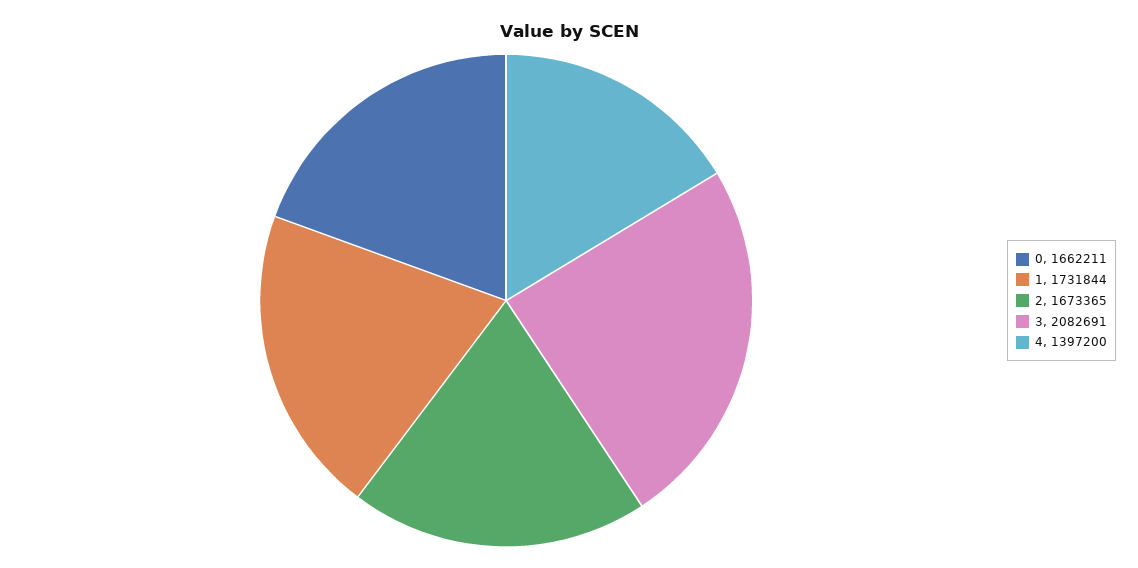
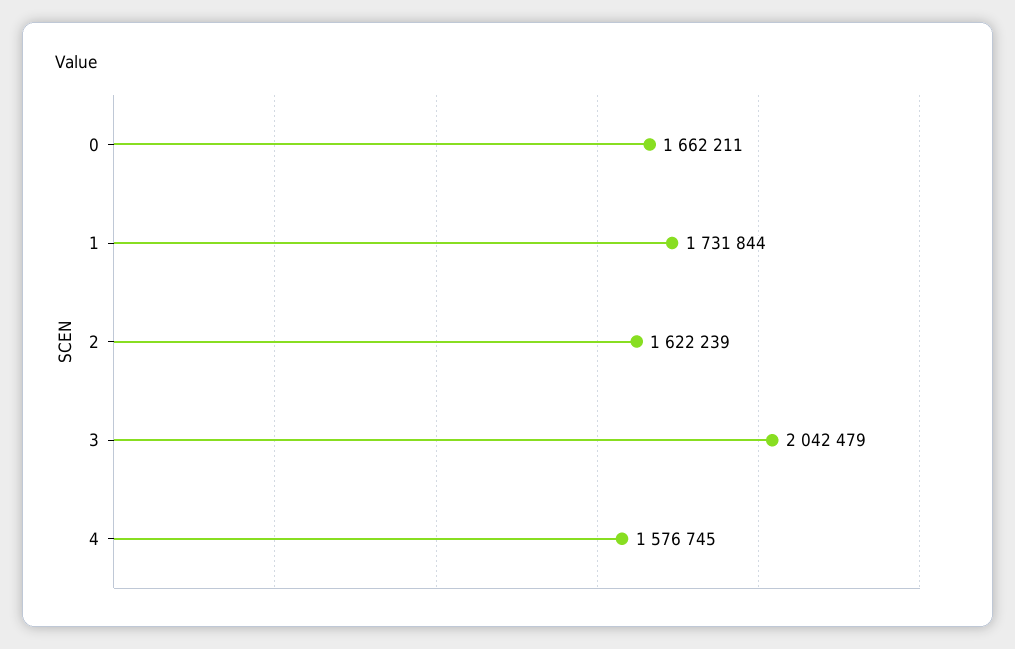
  {
    "0": 1662211,
    "1": 1731844,
-   "2": 1673365,
+   "2": 1622239,
-   "3": 2082691,
+   "3": 2042479,
-   "4": 1397200
+   "4": 1576745
  }

